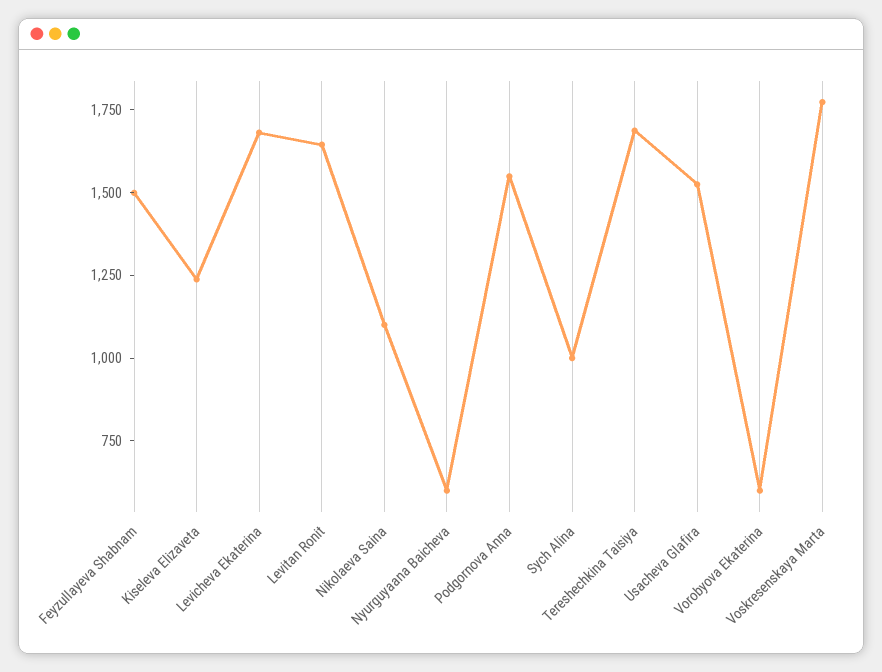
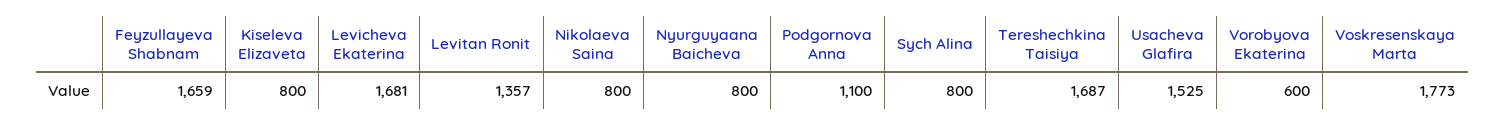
  {
-   "Feyzullayeva Shabnam": 1500,
+   "Feyzullayeva Shabnam": 1659,
-   "Kiseleva Elizaveta": 1250,
+   "Kiseleva Elizaveta": 800,
    "Levicheva Ekaterina": 1681,
-   "Levitan Ronit": 1650,
+   "Levitan Ronit": 1357,
-   "Nikolaeva Saina": 1100,
+   "Nikolaeva Saina": 800,
-   "Nyurguyaana Baicheva": 600,
+   "Nyurguyaana Baicheva": 800,
-   "Podgornova Anna": 1550,
+   "Podgornova Anna": 1100,
-   "Sych Alina": 1000,
+   "Sych Alina": 800,
    "Tereshechkina Taisiya": 1687,
    "Usacheva Glafira": 1525,
    "Vorobyova Ekaterina": 600,
    "Voskresenskaya Marta": 1773
  }

